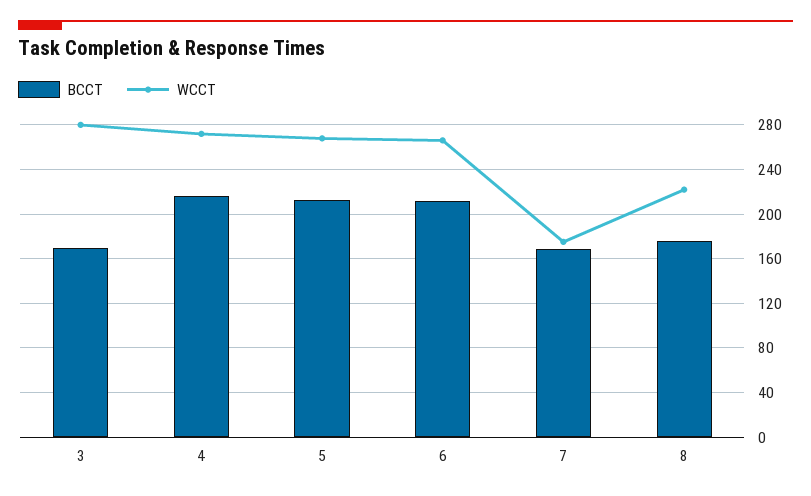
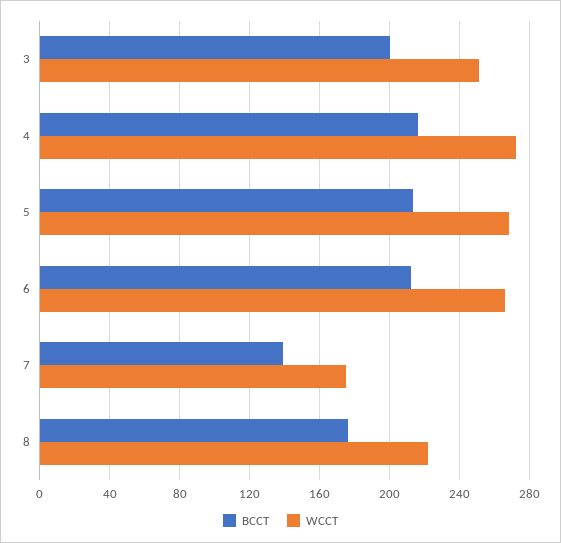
  {
    "BCCT": {
-     "3": 170,
+     "3": 200,
      "4": 215,
      "5": 215,
      "6": 210,
-     "7": 170,
+     "7": 140,
      "8": 175
    },
    "WCCT": {
-     "3": 280,
+     "3": 250,
      "4": 270,
      "5": 270,
      "6": 265,
      "7": 175,
      "8": 220
    }
  }

